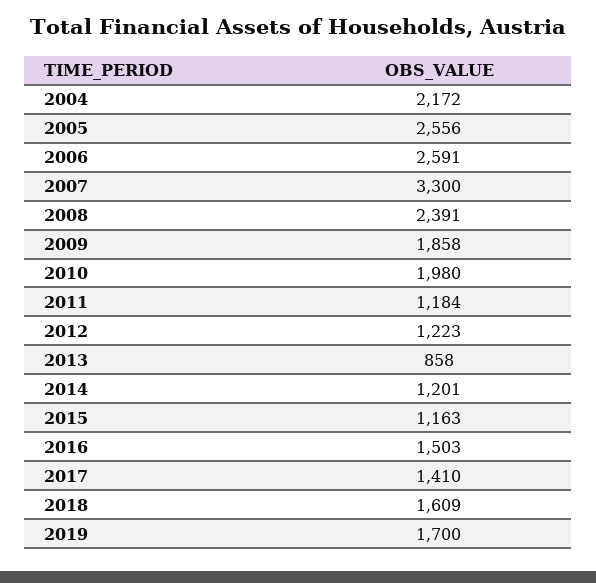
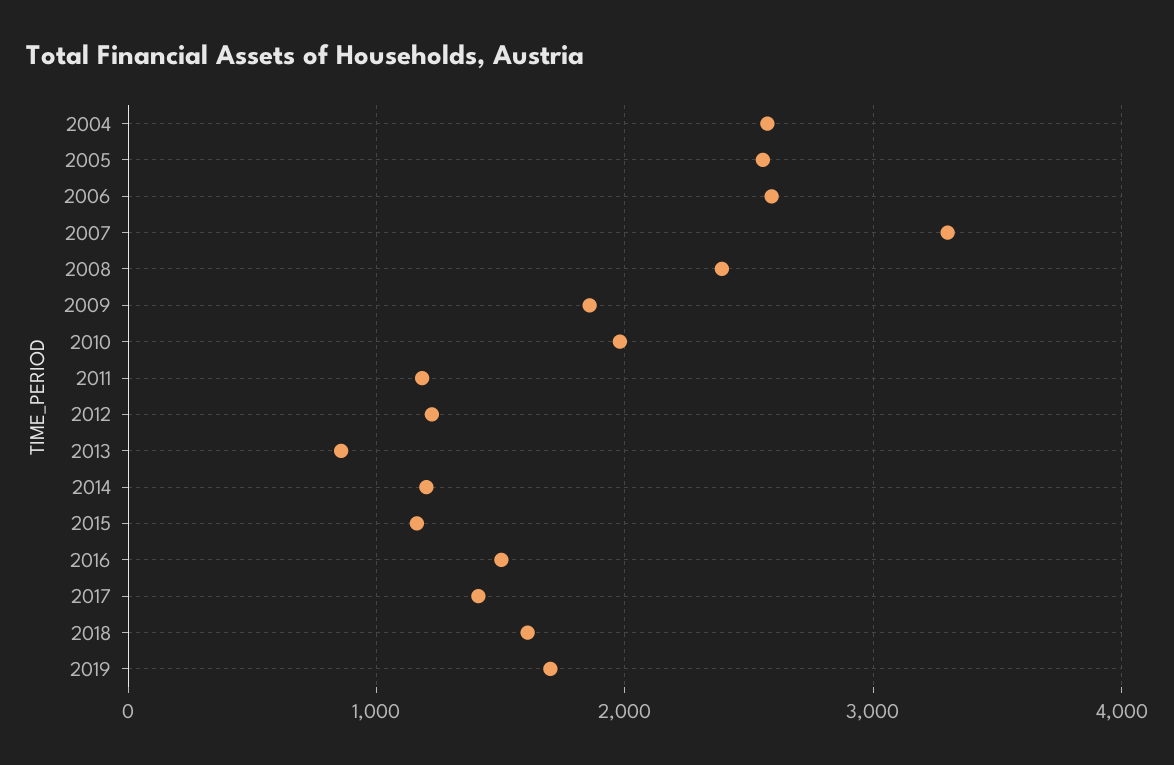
  {
-   "2004": 2172,
+   "2004": 2600,
    "2005": 2556,
    "2006": 2591,
    "2007": 3300,
    "2008": 2391,
    "2009": 1858,
    "2010": 1980,
    "2011": 1184,
    "2012": 1223,
    "2013": 858,
    "2014": 1201,
    "2015": 1163,
    "2016": 1503,
    "2017": 1410,
    "2018": 1609,
    "2019": 1700
  }

